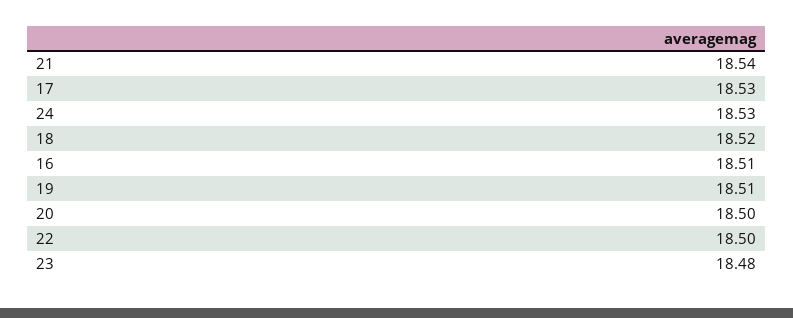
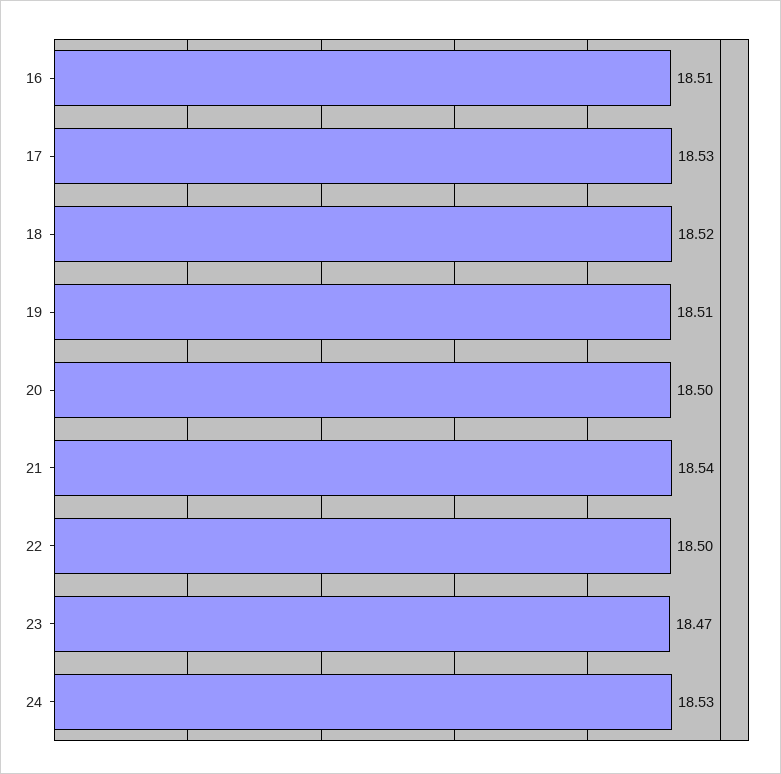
  {
    "21": 18.54,
    "17": 18.53,
    "24": 18.53,
    "18": 18.52,
    "16": 18.51,
    "19": 18.51,
    "20": 18.5,
    "22": 18.5,
-   "23": 18.48
+   "23": 18.47
  }

